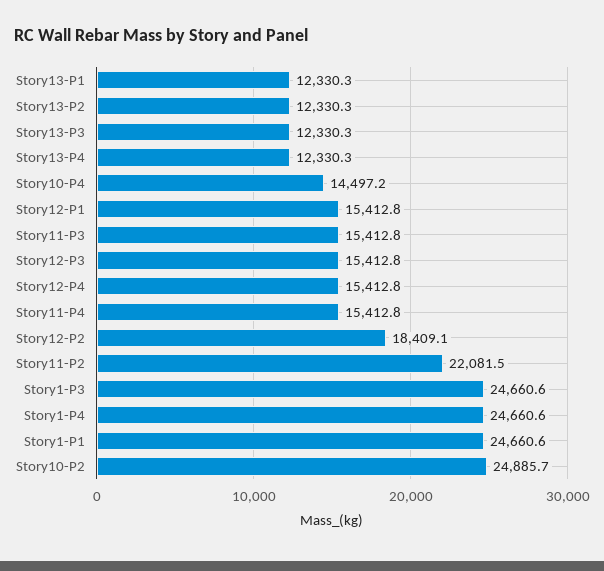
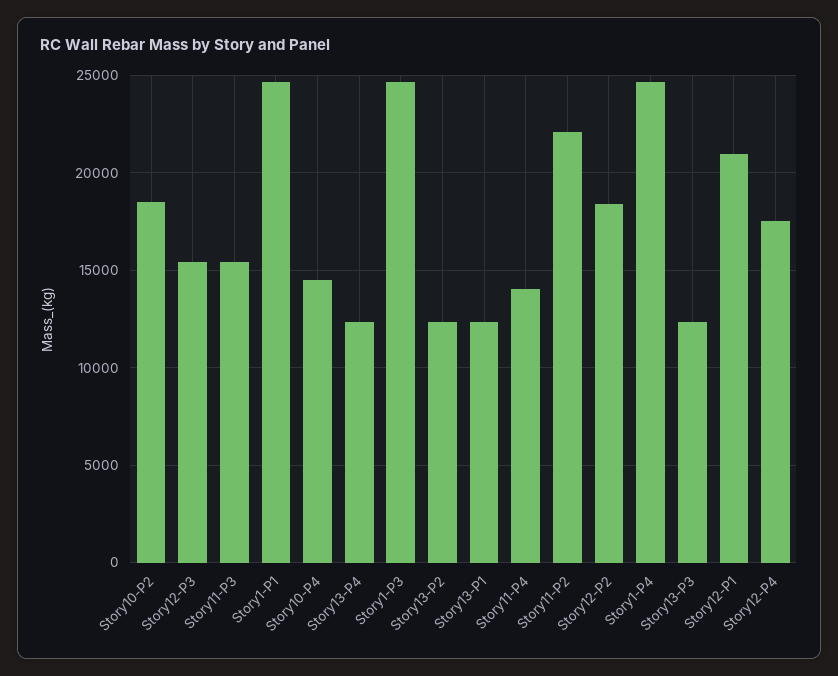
  {
    "Story13-P1": 12330.3,
    "Story13-P2": 12330.3,
    "Story13-P3": 12330.3,
    "Story13-P4": 12330.3,
    "Story10-P4": 14497.2,
-   "Story12-P1": 15412.8,
+   "Story12-P1": 21000,
    "Story11-P3": 15412.8,
    "Story12-P3": 15412.8,
-   "Story12-P4": 15412.8,
+   "Story12-P4": 17500,
-   "Story11-P4": 15412.8,
+   "Story11-P4": 14000,
    "Story12-P2": 18409.1,
    "Story11-P2": 22081.5,
    "Story1-P3": 24660.6,
    "Story1-P4": 24660.6,
    "Story1-P1": 24660.6,
-   "Story10-P2": 24885.7
+   "Story10-P2": 18500
  }

